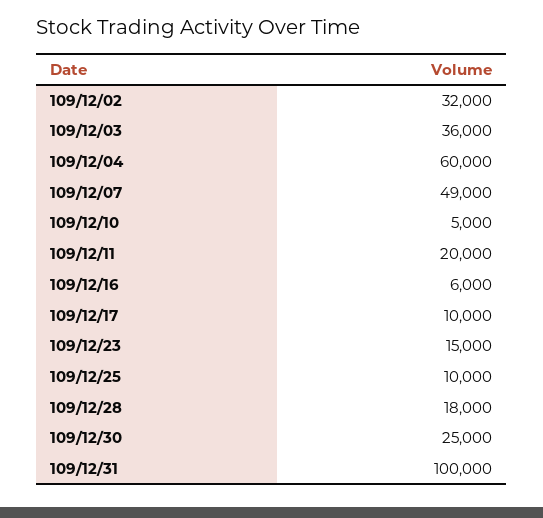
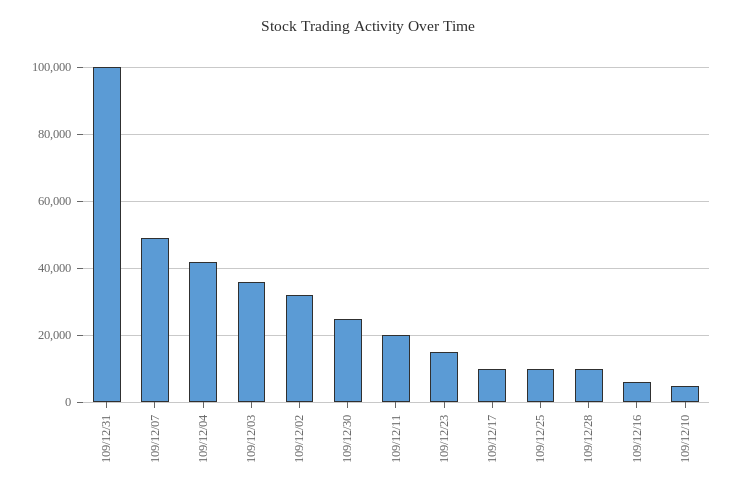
  {
    "109/12/02": 32000,
    "109/12/03": 36000,
-   "109/12/04": 60000,
+   "109/12/04": 42000,
    "109/12/07": 49000,
    "109/12/10": 5000,
    "109/12/11": 20000,
    "109/12/16": 6000,
    "109/12/17": 10000,
    "109/12/23": 15000,
    "109/12/25": 10000,
-   "109/12/28": 18000,
+   "109/12/28": 10000,
    "109/12/30": 25000,
    "109/12/31": 100000
  }

